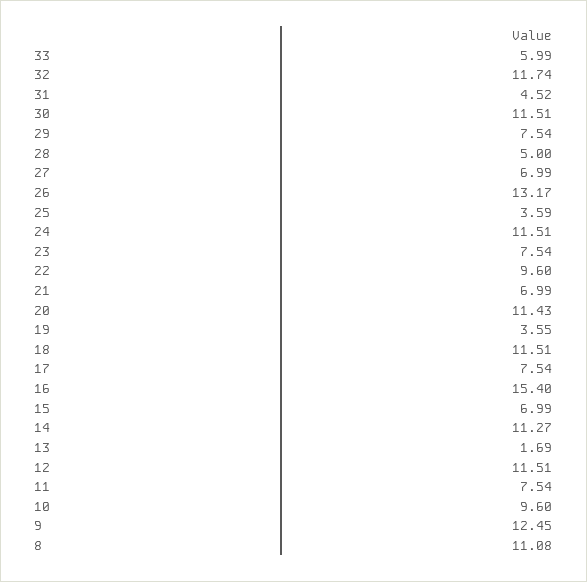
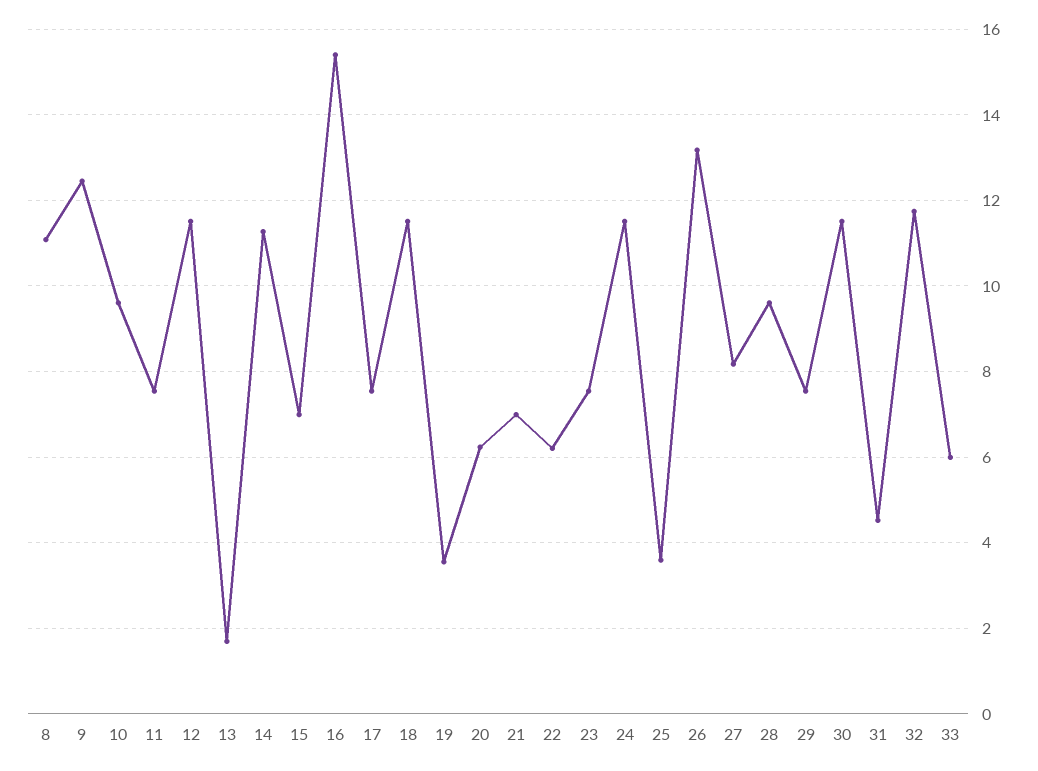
  {
    "33": 5.99,
    "32": 11.74,
    "31": 4.52,
    "30": 11.51,
    "29": 7.54,
-   "28": 5,
+   "28": 9.6,
-   "27": 6.99,
+   "27": 8.2,
    "26": 13.17,
    "25": 3.59,
    "24": 11.51,
    "23": 7.54,
-   "22": 9.6,
+   "22": 6.2,
    "21": 6.99,
-   "20": 11.43,
+   "20": 6.2,
    "19": 3.55,
    "18": 11.51,
    "17": 7.54,
    "16": 15.4,
    "15": 6.99,
    "14": 11.27,
    "13": 1.69,
    "12": 11.51,
    "11": 7.54,
    "10": 9.6,
    "9": 12.45,
    "8": 11.08
  }

